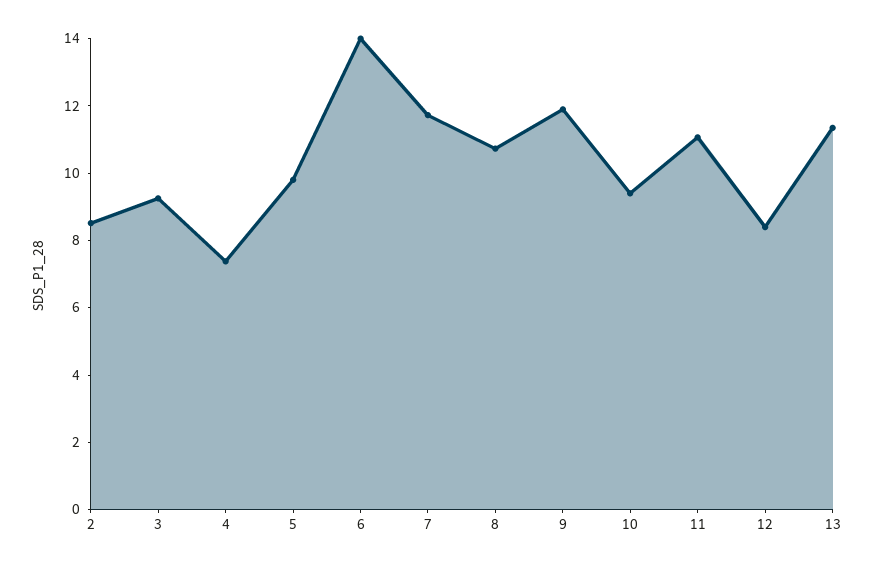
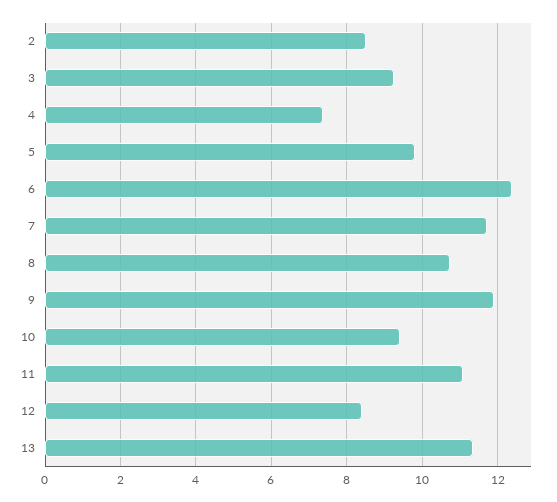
  {
    "2": 8.6,
    "3": 9.2,
    "4": 7.4,
    "5": 9.8,
-   "6": 14,
+   "6": 12.4,
    "7": 11.8,
    "8": 10.8,
    "9": 12,
    "10": 9.4,
    "11": 11,
    "12": 8.4,
    "13": 11.4
  }

